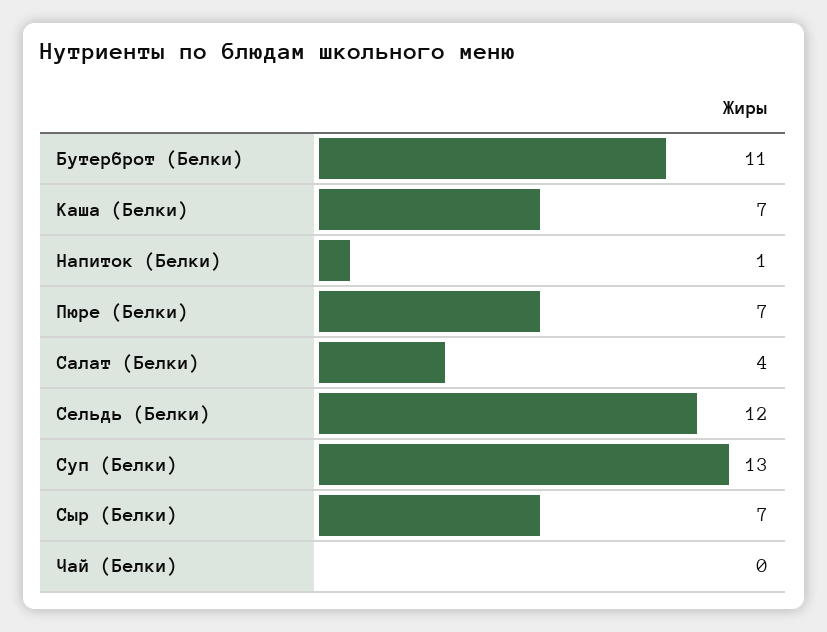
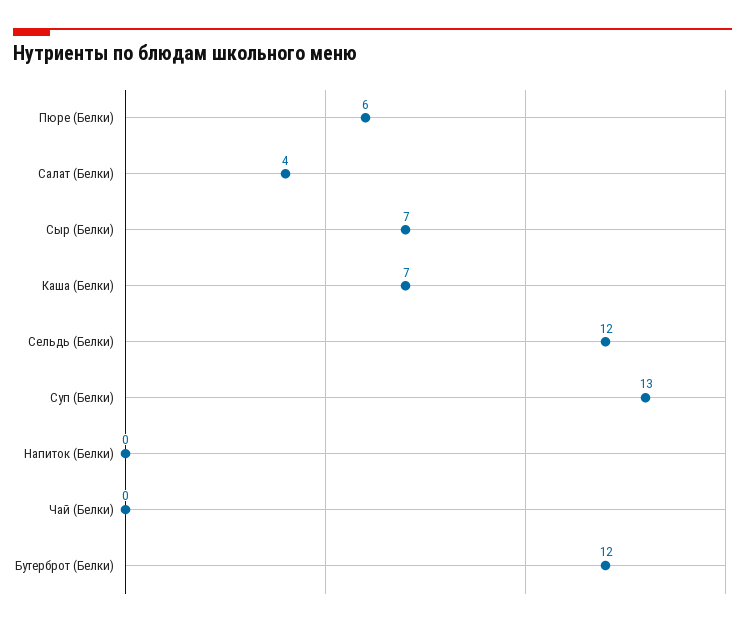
  {
-   "Бутерброт (Белки)": 11,
+   "Бутерброт (Белки)": 12,
    "Каша (Белки)": 7,
-   "Напиток (Белки)": 1,
+   "Напиток (Белки)": 0,
-   "Пюре (Белки)": 7,
+   "Пюре (Белки)": 6,
    "Салат (Белки)": 4,
    "Сельдь (Белки)": 12,
    "Суп (Белки)": 13,
    "Сыр (Белки)": 7,
    "Чай (Белки)": 0
  }

